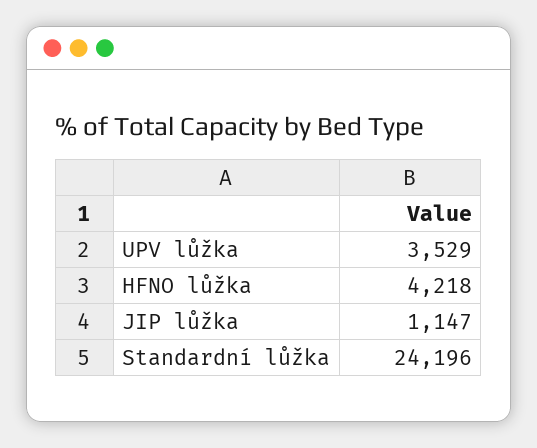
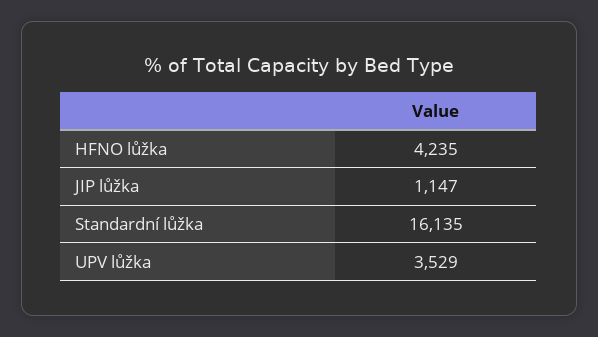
  {
    "UPV lůžka": 3529,
-   "HFNO lůžka": 4218,
+   "HFNO lůžka": 4235,
    "JIP lůžka": 1147,
-   "Standardní lůžka": 24196
+   "Standardní lůžka": 16135
  }

